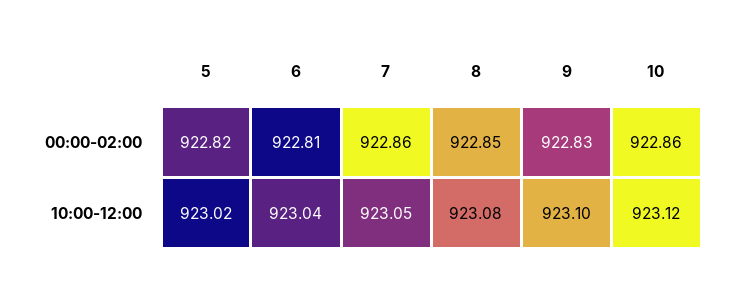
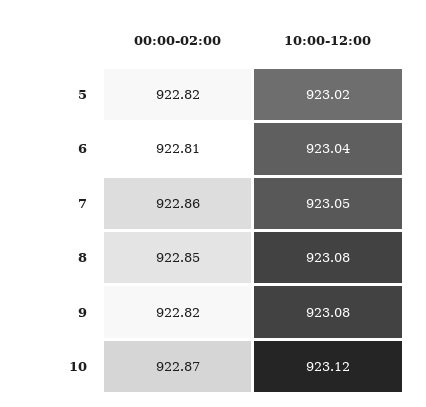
  {
    "5": {
      "00:00-02:00": 922.82,
      "10:00-12:00": 923.02
    },
    "6": {
      "00:00-02:00": 922.81,
      "10:00-12:00": 923.04
    },
    "7": {
      "00:00-02:00": 922.86,
      "10:00-12:00": 923.05
    },
    "8": {
      "00:00-02:00": 922.85,
      "10:00-12:00": 923.08
    },
    "9": {
-     "00:00-02:00": 922.83,
+     "00:00-02:00": 922.82,
-     "10:00-12:00": 923.1
+     "10:00-12:00": 923.08
    },
    "10": {
-     "00:00-02:00": 922.86,
+     "00:00-02:00": 922.87,
      "10:00-12:00": 923.12
    }
  }

